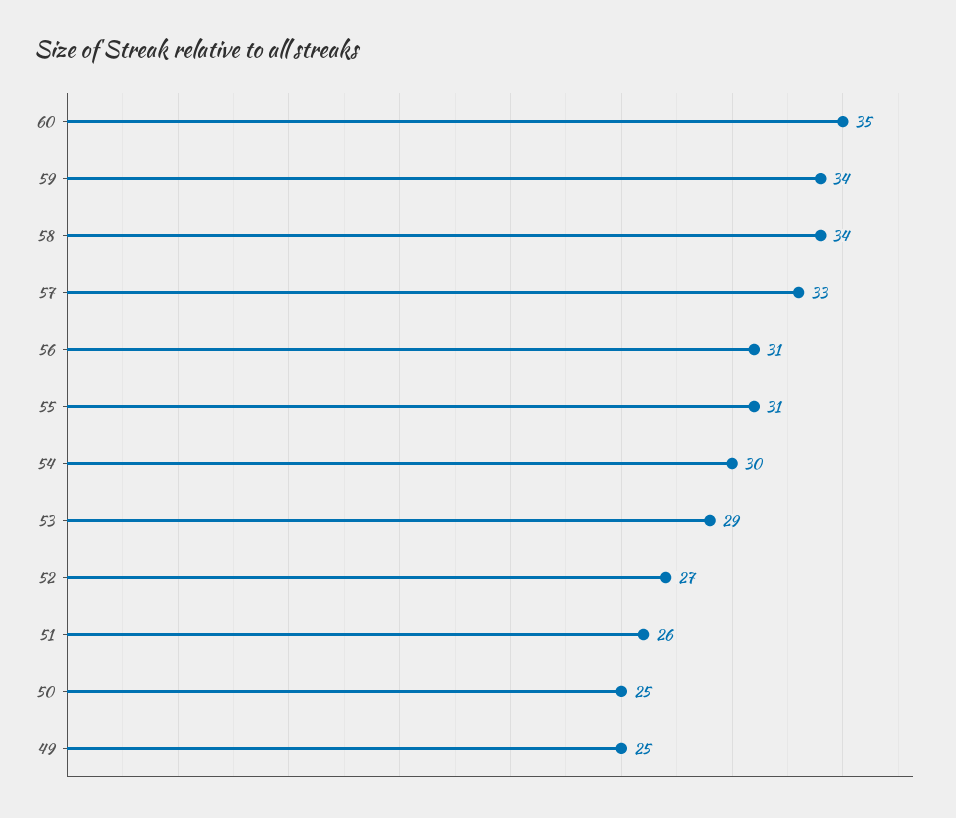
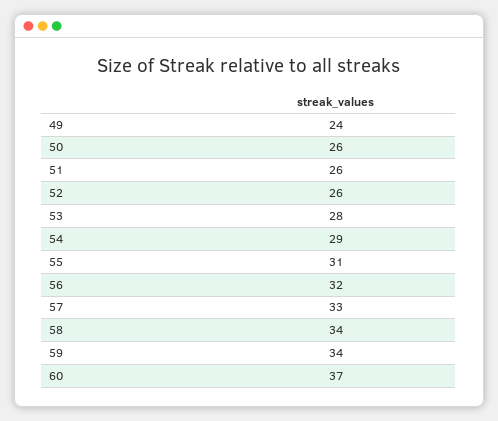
  {
-   "60": 35,
+   "60": 37,
    "59": 34,
    "58": 34,
    "57": 33,
-   "56": 31,
+   "56": 32,
    "55": 31,
-   "54": 30,
+   "54": 29,
-   "53": 29,
+   "53": 28,
-   "52": 27,
+   "52": 26,
    "51": 26,
-   "50": 25,
+   "50": 26,
-   "49": 25
+   "49": 24
  }

